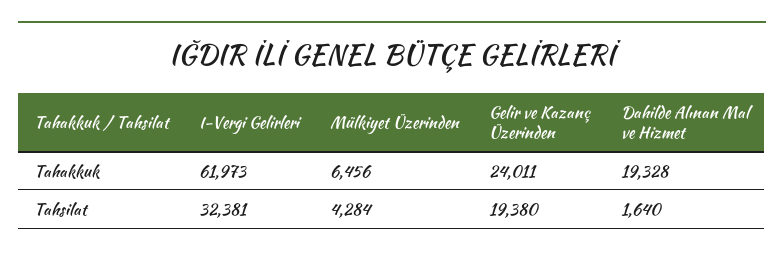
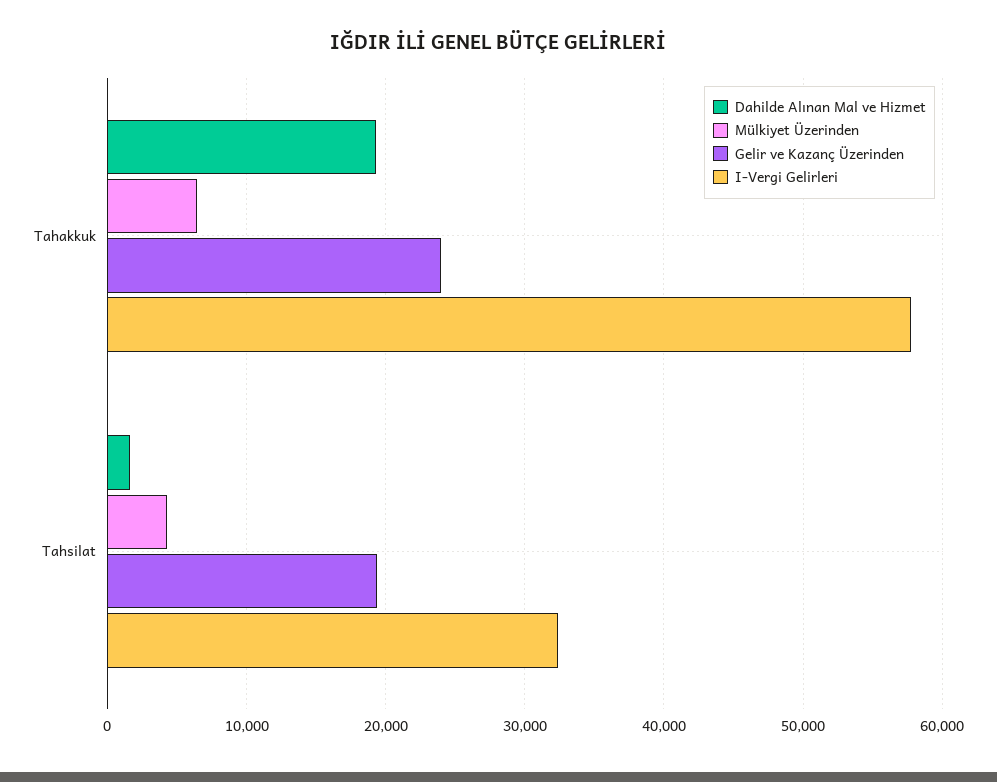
  {
    "I-Vergi Gelirleri": {
-     "Tahakkuk": 61973,
+     "Tahakkuk": 58000,
      "Tahsilat": 32381
    },
    "Mülkiyet Üzerinden": {
      "Tahakkuk": 6456,
      "Tahsilat": 4284
    },
    "Gelir ve Kazanç Üzerinden": {
      "Tahakkuk": 24011,
      "Tahsilat": 19380
    },
    "Dahilde Alınan Mal ve Hizmet": {
      "Tahakkuk": 19328,
      "Tahsilat": 1640
    }
  }

